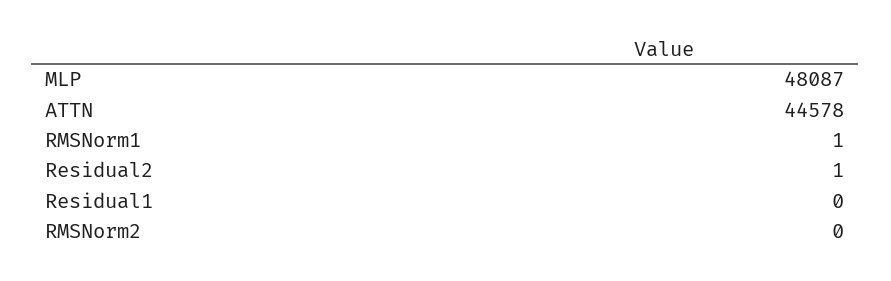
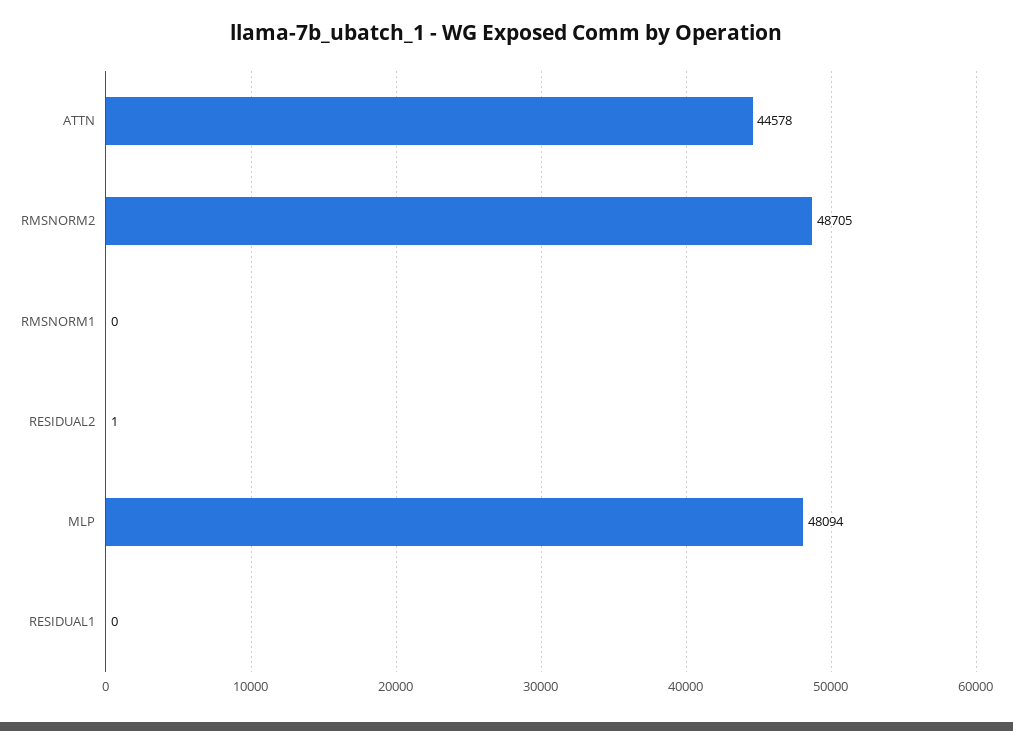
  {
-   "MLP": 48087,
+   "MLP": 48094,
    "ATTN": 44578,
-   "RMSNorm1": 1,
+   "RMSNorm1": 0,
    "Residual2": 1,
    "Residual1": 0,
-   "RMSNorm2": 0
+   "RMSNorm2": 48705
  }

